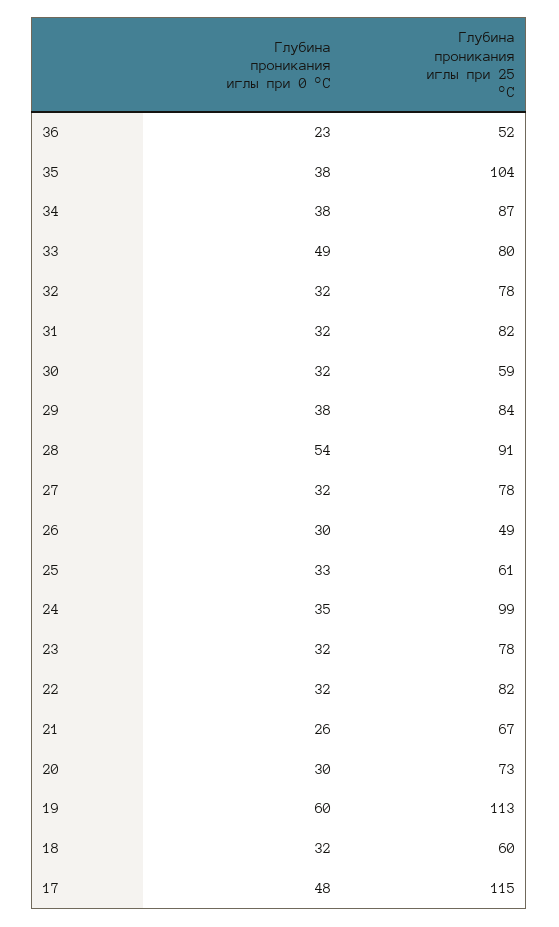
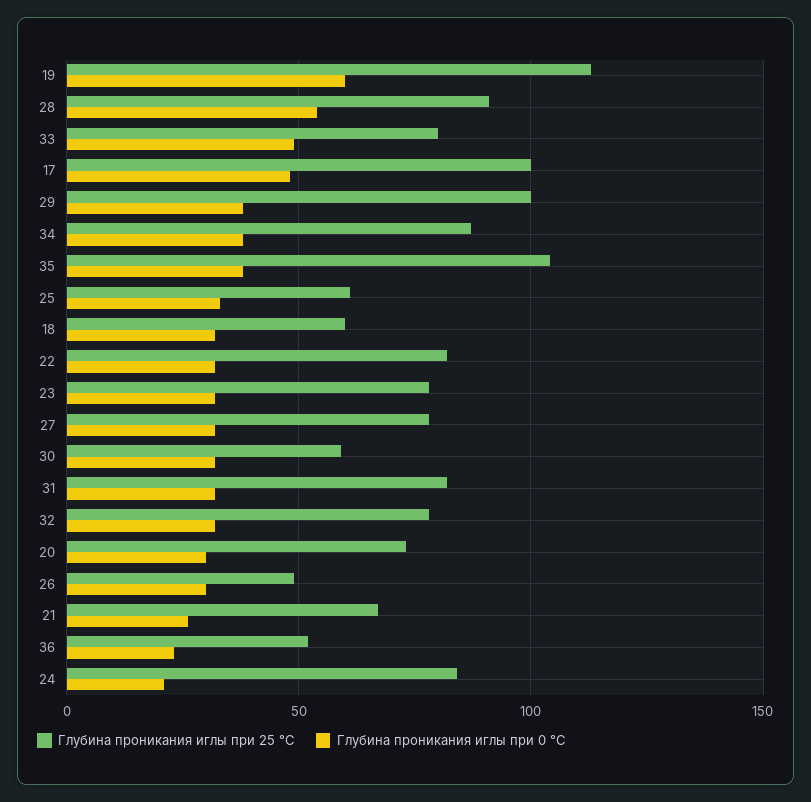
  {
    "Глубина проникания иглы при 0 °С": {
      "36": 23,
      "35": 38,
      "34": 38,
      "33": 49,
      "32": 32,
      "31": 32,
      "30": 32,
      "29": 38,
      "28": 54,
      "27": 32,
      "26": 30,
      "25": 33,
-     "24": 35,
+     "24": 20,
      "23": 32,
      "22": 32,
      "21": 26,
      "20": 30,
      "19": 60,
      "18": 32,
      "17": 48
    },
    "Глубина проникания иглы при 25 °С": {
      "36": 52,
      "35": 104,
      "34": 87,
      "33": 80,
      "32": 78,
      "31": 82,
      "30": 59,
-     "29": 84,
+     "29": 100,
      "28": 91,
      "27": 78,
      "26": 49,
      "25": 61,
-     "24": 99,
+     "24": 85,
      "23": 78,
      "22": 82,
      "21": 67,
      "20": 73,
      "19": 113,
      "18": 60,
-     "17": 115
+     "17": 100
    }
  }

